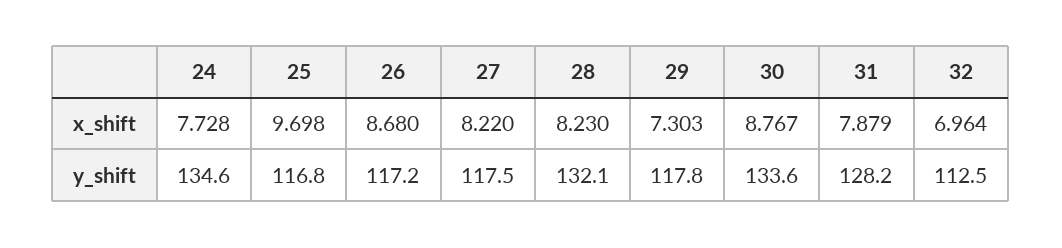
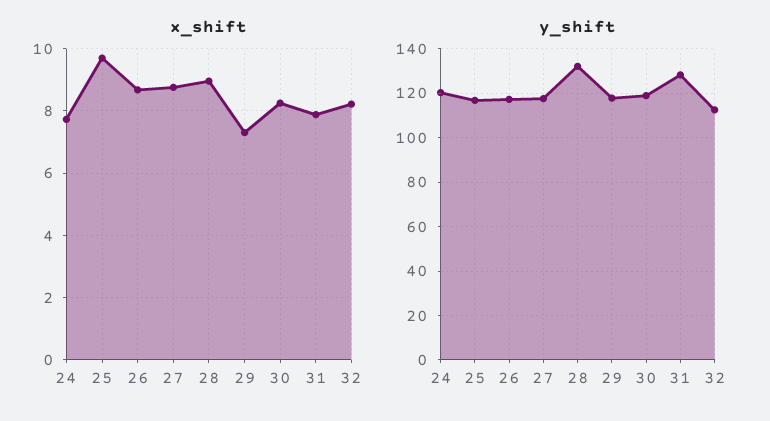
  {
    "x_shift": {
      "24": 7.728,
      "25": 9.698,
      "26": 8.68,
-     "27": 8.22,
+     "27": 8.8,
-     "28": 8.23,
+     "28": 9,
      "29": 7.303,
-     "30": 8.767,
+     "30": 8.2,
      "31": 7.879,
-     "32": 6.964
+     "32": 8.2
    },
    "y_shift": {
-     "24": 134.6,
+     "24": 120,
      "25": 116.8,
      "26": 117.2,
      "27": 117.5,
      "28": 132.1,
      "29": 117.8,
-     "30": 133.6,
+     "30": 120,
      "31": 128.2,
      "32": 112.5
    }
  }

